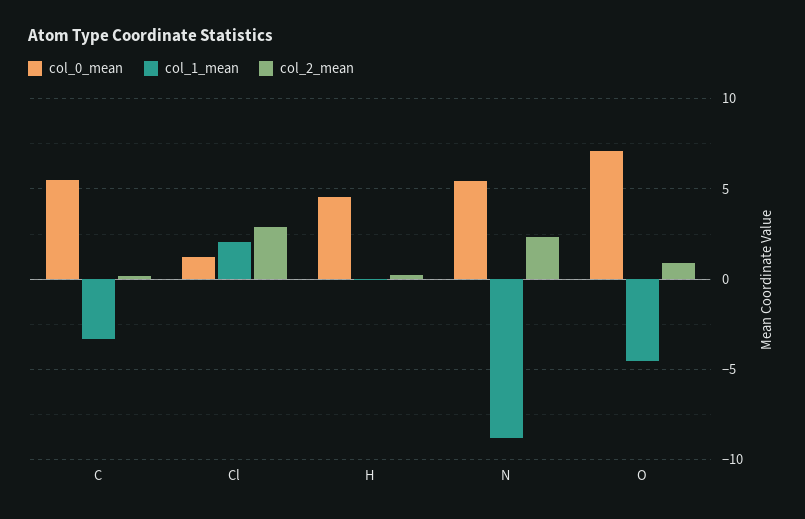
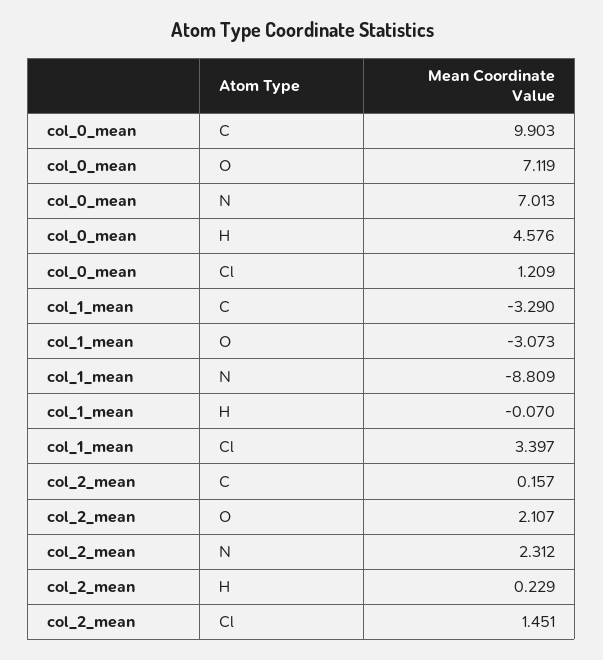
  {
    "col_0_mean": {
-     "C": 5.5,
+     "C": 9.903,
      "Cl": 1.209,
      "H": 4.576,
-     "N": 5.5,
+     "N": 7.013,
      "O": 7.119
    },
    "col_1_mean": {
      "C": -3.29,
-     "Cl": 2,
+     "Cl": 3.397,
      "H": -0.07,
      "N": -8.809,
-     "O": -4.5
+     "O": -3.073
    },
    "col_2_mean": {
      "C": 0.157,
-     "Cl": 3,
+     "Cl": 1.451,
      "H": 0.229,
      "N": 2.312,
-     "O": 1
+     "O": 2.107
    }
  }

